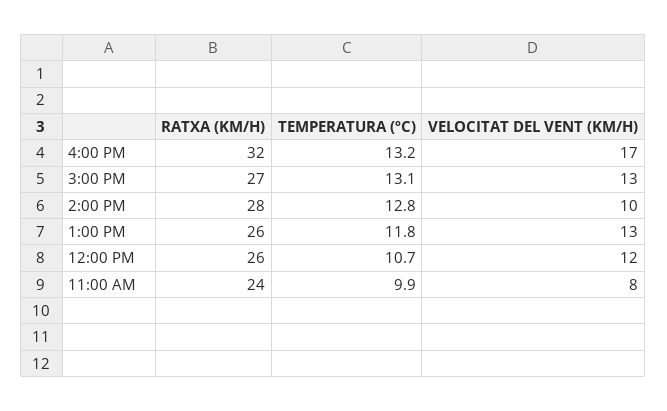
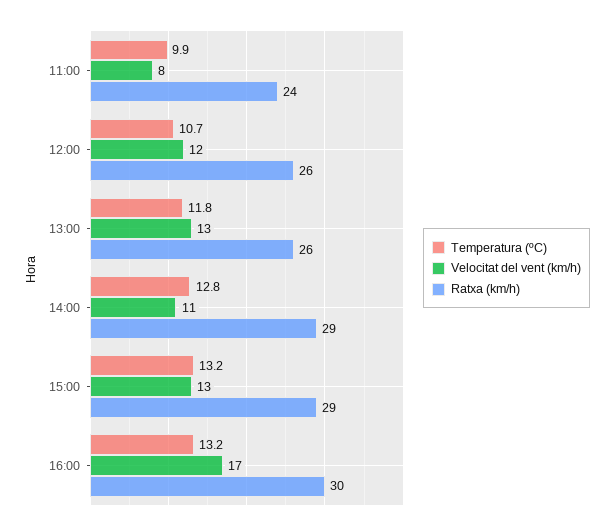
  {
    "RATXA (KM/H)": {
-     "4:00 PM": 32,
+     "4:00 PM": 30,
-     "3:00 PM": 27,
+     "3:00 PM": 29,
-     "2:00 PM": 28,
+     "2:00 PM": 29,
      "1:00 PM": 26,
      "12:00 PM": 26,
      "11:00 AM": 24
    },
    "TEMPERATURA (ºC)": {
      "4:00 PM": 13.2,
-     "3:00 PM": 13.1,
+     "3:00 PM": 13.2,
      "2:00 PM": 12.8,
      "1:00 PM": 11.8,
      "12:00 PM": 10.7,
      "11:00 AM": 9.9
    },
    "VELOCITAT DEL VENT (KM/H)": {
      "4:00 PM": 17,
      "3:00 PM": 13,
-     "2:00 PM": 10,
+     "2:00 PM": 11,
      "1:00 PM": 13,
      "12:00 PM": 12,
      "11:00 AM": 8
    }
  }

